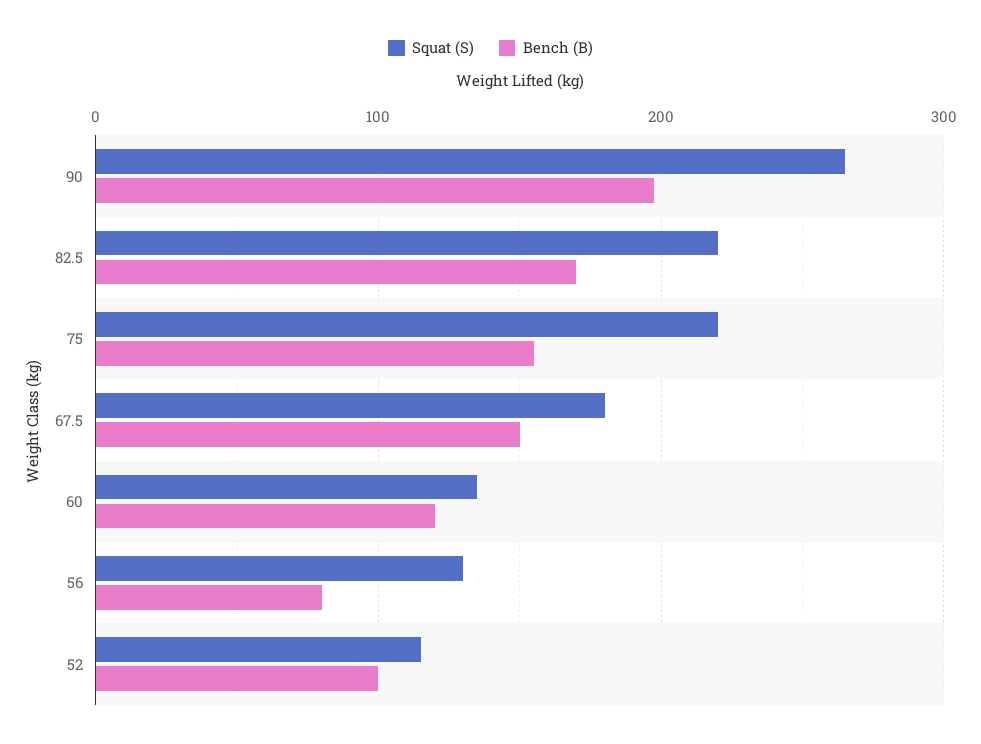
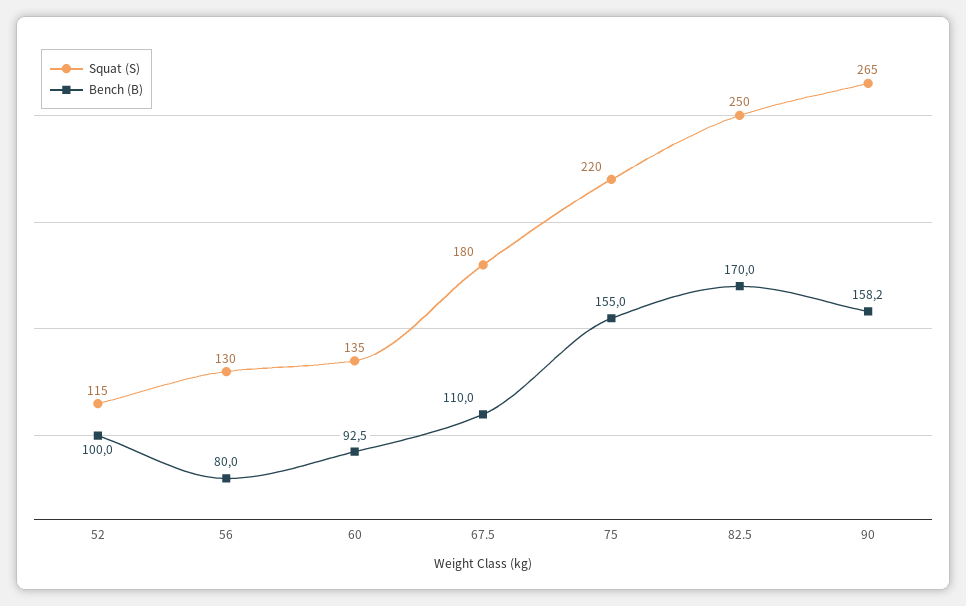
  {
    "Squat (S)": {
      "90": 265,
-     "82.5": 220,
+     "82.5": 250,
      "75": 220,
      "67.5": 180,
      "60": 135,
      "56": 130,
      "52": 115
    },
    "Bench (B)": {
-     "90": 200,
+     "90": 158.2,
      "82.5": 170,
      "75": 155,
-     "67.5": 150,
+     "67.5": 110,
-     "60": 120,
+     "60": 92.5,
      "56": 80,
      "52": 100
    }
  }

